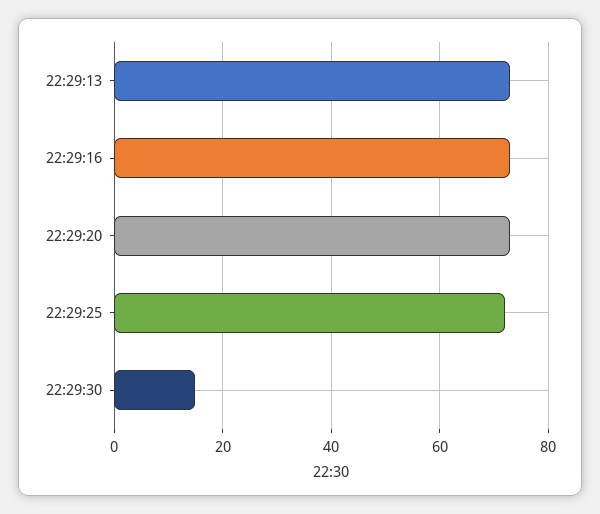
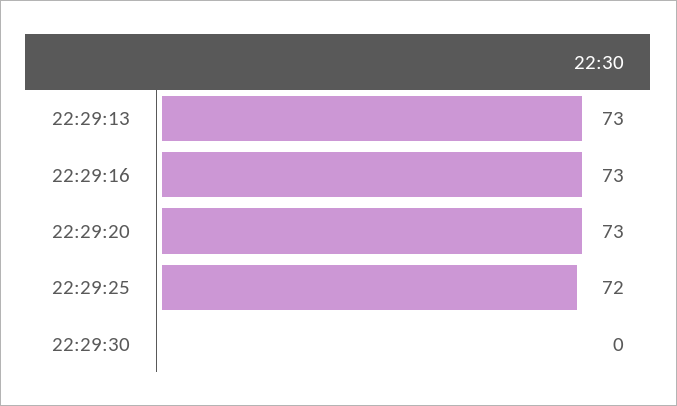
  {
    "22:29:13": 73,
    "22:29:16": 73,
    "22:29:20": 73,
    "22:29:25": 72,
-   "22:29:30": 15
+   "22:29:30": 0
  }

